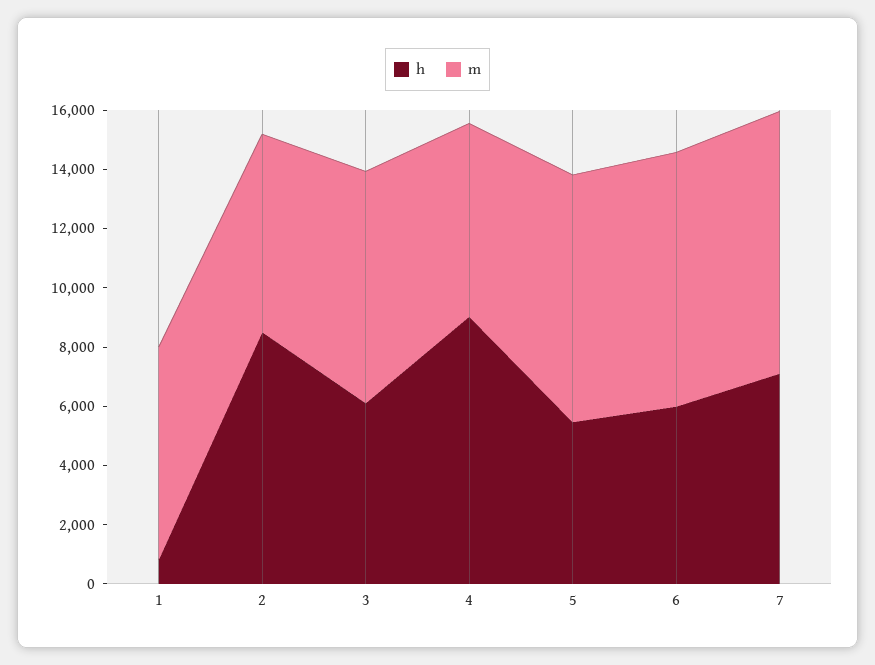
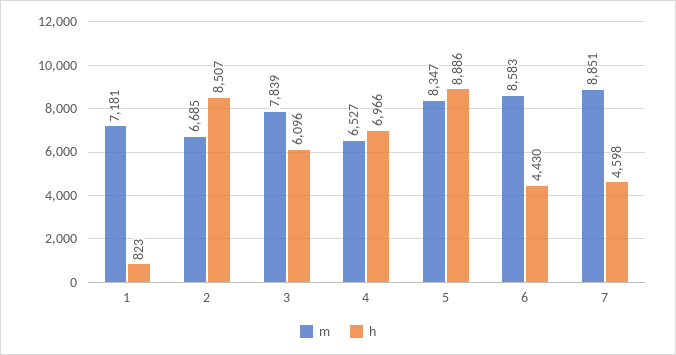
  {
    "h": {
      "1": 823,
      "2": 8507,
      "3": 6096,
-     "4": 9000,
+     "4": 6966,
-     "5": 5500,
+     "5": 8886,
-     "6": 6000,
+     "6": 4430,
-     "7": 7000
+     "7": 4598
    },
    "m": {
      "1": 7181,
      "2": 6685,
      "3": 7839,
      "4": 6527,
      "5": 8347,
      "6": 8583,
      "7": 8851
    }
  }

